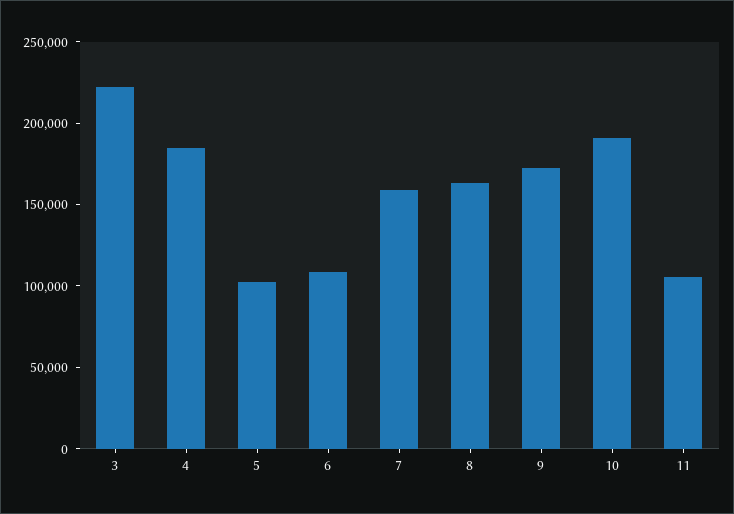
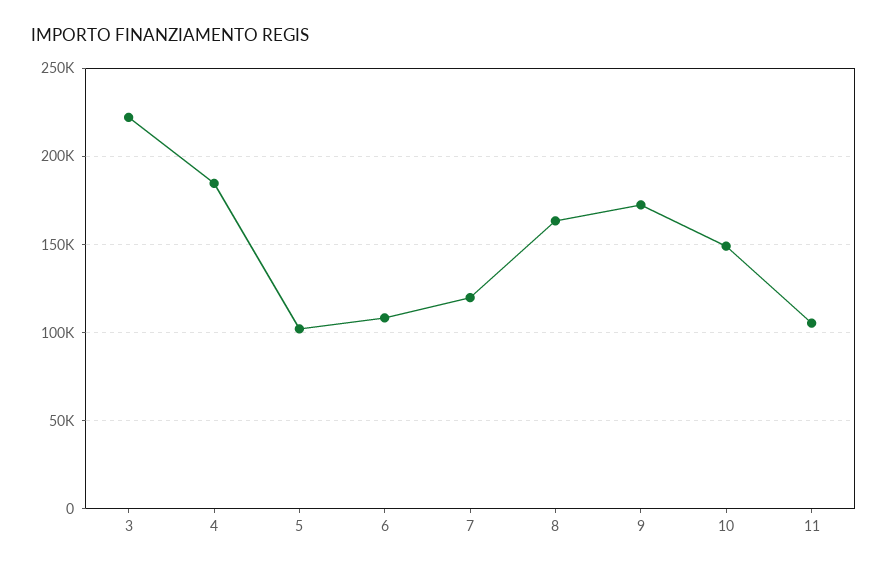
  {
    "3": 220000,
    "4": 185000,
    "5": 100000,
    "6": 110000,
-   "7": 160000,
+   "7": 120000,
    "8": 165000,
    "9": 175000,
-   "10": 190000,
+   "10": 150000,
    "11": 105000
  }

